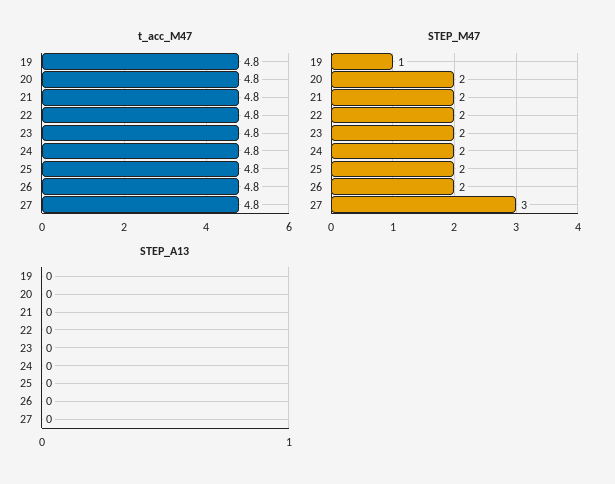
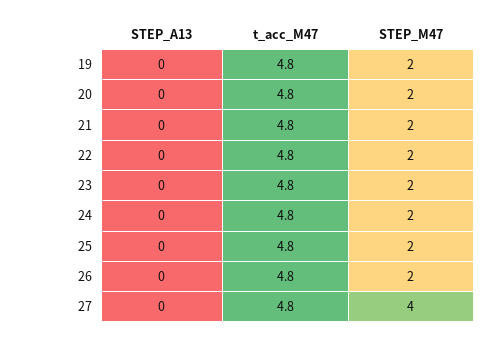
  {
    "t_acc_M47": {
      "19": 4.8,
      "20": 4.8,
      "21": 4.8,
      "22": 4.8,
      "23": 4.8,
      "24": 4.8,
      "25": 4.8,
      "26": 4.8,
      "27": 4.8
    },
    "STEP_M47": {
-     "19": 1,
+     "19": 2,
      "20": 2,
      "21": 2,
      "22": 2,
      "23": 2,
      "24": 2,
      "25": 2,
      "26": 2,
-     "27": 3
+     "27": 4
    },
    "STEP_A13": {
      "19": 0,
      "20": 0,
      "21": 0,
      "22": 0,
      "23": 0,
      "24": 0,
      "25": 0,
      "26": 0,
      "27": 0
    }
  }

